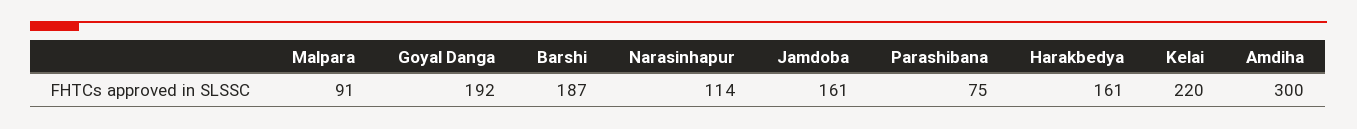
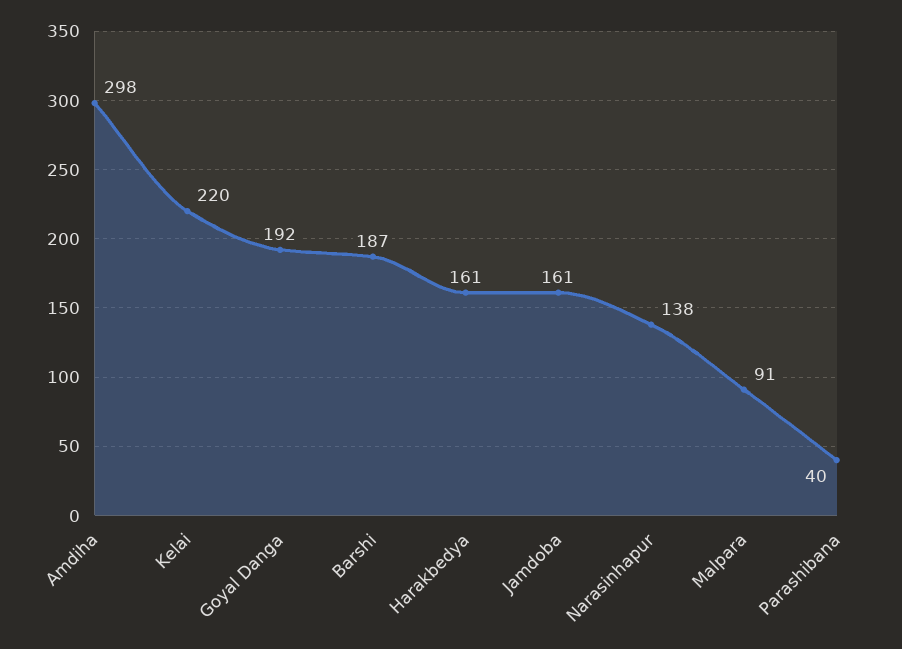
  {
    "Malpara": 91,
    "Goyal Danga": 192,
    "Barshi": 187,
-   "Narasinhapur": 114,
+   "Narasinhapur": 138,
    "Jamdoba": 161,
-   "Parashibana": 75,
+   "Parashibana": 40,
    "Harakbedya": 161,
    "Kelai": 220,
-   "Amdiha": 300
+   "Amdiha": 298
  }

